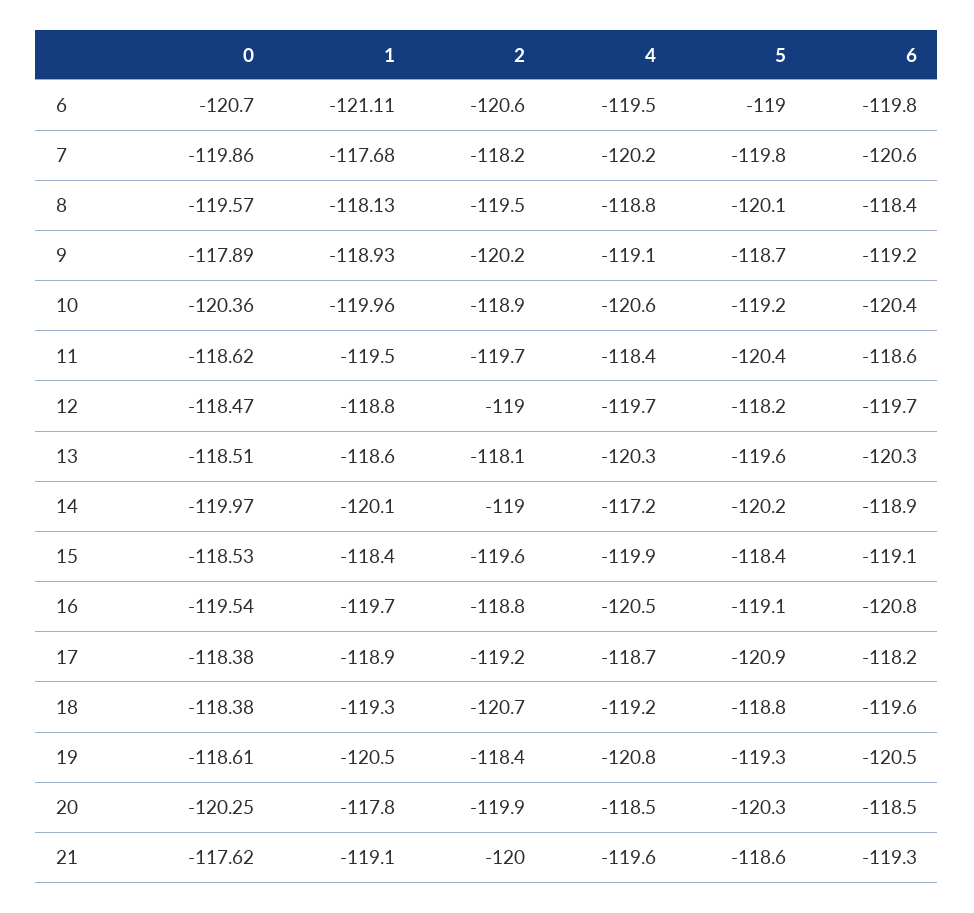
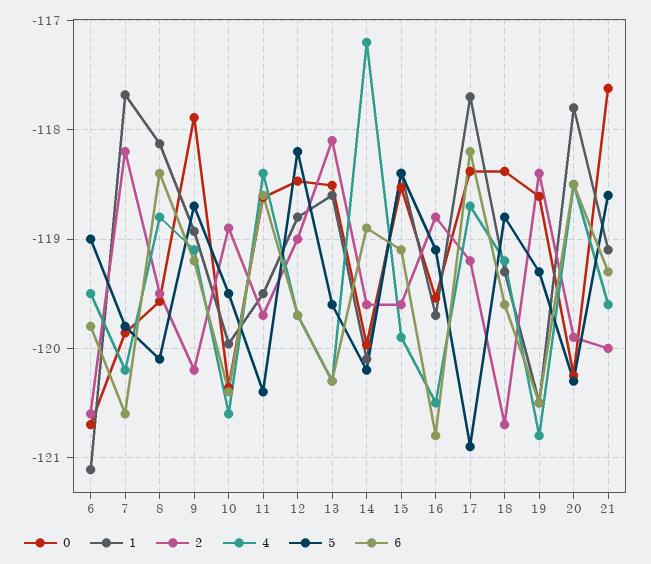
  {
    "0": {
      "6": -120.7,
      "7": -119.86,
      "8": -119.57,
      "9": -117.89,
      "10": -120.36,
      "11": -118.62,
      "12": -118.47,
      "13": -118.51,
      "14": -119.97,
      "15": -118.53,
      "16": -119.54,
      "17": -118.38,
      "18": -118.38,
      "19": -118.61,
      "20": -120.25,
      "21": -117.62
    },
    "1": {
      "6": -121.11,
      "7": -117.68,
      "8": -118.13,
      "9": -118.93,
      "10": -119.96,
      "11": -119.5,
      "12": -118.8,
      "13": -118.6,
      "14": -120.1,
      "15": -118.4,
      "16": -119.7,
-     "17": -118.9,
+     "17": -117.7,
      "18": -119.3,
      "19": -120.5,
      "20": -117.8,
      "21": -119.1
    },
    "2": {
      "6": -120.6,
      "7": -118.2,
      "8": -119.5,
      "9": -120.2,
      "10": -118.9,
      "11": -119.7,
      "12": -119,
      "13": -118.1,
-     "14": -119,
+     "14": -119.6,
      "15": -119.6,
      "16": -118.8,
      "17": -119.2,
      "18": -120.7,
      "19": -118.4,
      "20": -119.9,
      "21": -120
    },
    "4": {
      "6": -119.5,
      "7": -120.2,
      "8": -118.8,
      "9": -119.1,
      "10": -120.6,
      "11": -118.4,
      "12": -119.7,
      "13": -120.3,
      "14": -117.2,
      "15": -119.9,
      "16": -120.5,
      "17": -118.7,
      "18": -119.2,
      "19": -120.8,
      "20": -118.5,
      "21": -119.6
    },
    "5": {
      "6": -119,
      "7": -119.8,
      "8": -120.1,
      "9": -118.7,
-     "10": -119.2,
+     "10": -119.5,
      "11": -120.4,
      "12": -118.2,
      "13": -119.6,
      "14": -120.2,
      "15": -118.4,
      "16": -119.1,
      "17": -120.9,
      "18": -118.8,
      "19": -119.3,
      "20": -120.3,
      "21": -118.6
    },
    "6": {
      "6": -119.8,
      "7": -120.6,
      "8": -118.4,
      "9": -119.2,
      "10": -120.4,
      "11": -118.6,
      "12": -119.7,
      "13": -120.3,
      "14": -118.9,
      "15": -119.1,
      "16": -120.8,
      "17": -118.2,
      "18": -119.6,
      "19": -120.5,
      "20": -118.5,
      "21": -119.3
    }
  }

